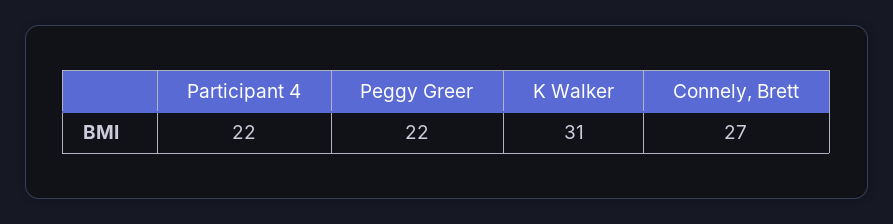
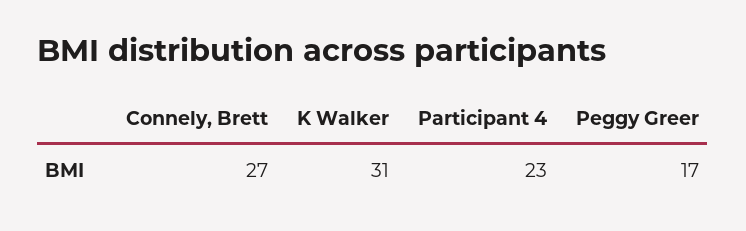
  {
-   "Participant 4": 22,
+   "Participant 4": 23,
-   "Peggy Greer": 22,
+   "Peggy Greer": 17,
    "K Walker": 31,
    "Connely, Brett": 27
  }

